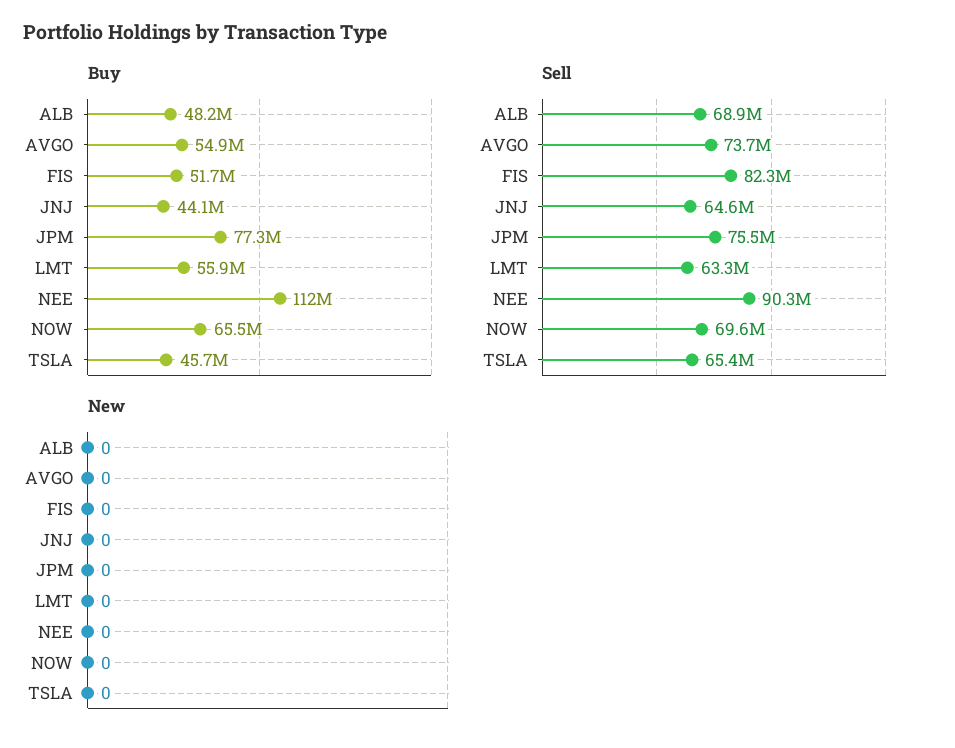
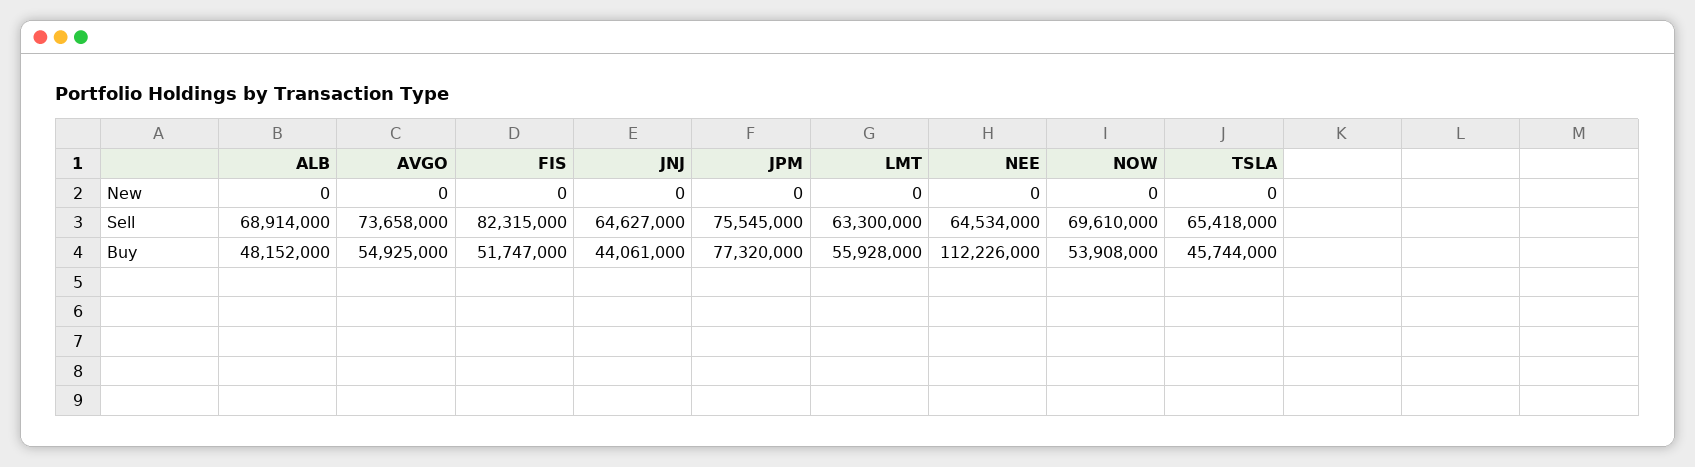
  {
    "Buy": {
      "ALB": 48152000,
      "AVGO": 54925000,
      "FIS": 51747000,
      "JNJ": 44061000,
      "JPM": 77320000,
      "LMT": 55928000,
      "NEE": 112226000,
-     "NOW": 65500000,
+     "NOW": 53908000,
      "TSLA": 45744000
    },
    "Sell": {
      "ALB": 68914000,
      "AVGO": 73658000,
      "FIS": 82315000,
      "JNJ": 64627000,
      "JPM": 75545000,
      "LMT": 63300000,
-     "NEE": 90300000,
+     "NEE": 64534000,
      "NOW": 69610000,
      "TSLA": 65418000
    },
    "New": {
      "ALB": 0,
      "AVGO": 0,
      "FIS": 0,
      "JNJ": 0,
      "JPM": 0,
      "LMT": 0,
      "NEE": 0,
      "NOW": 0,
      "TSLA": 0
    }
  }

